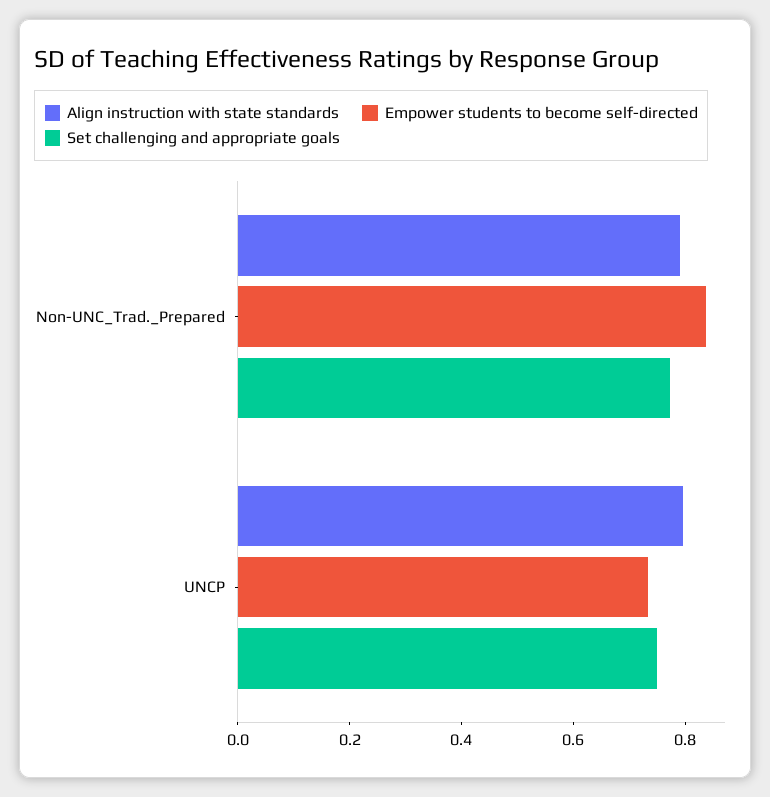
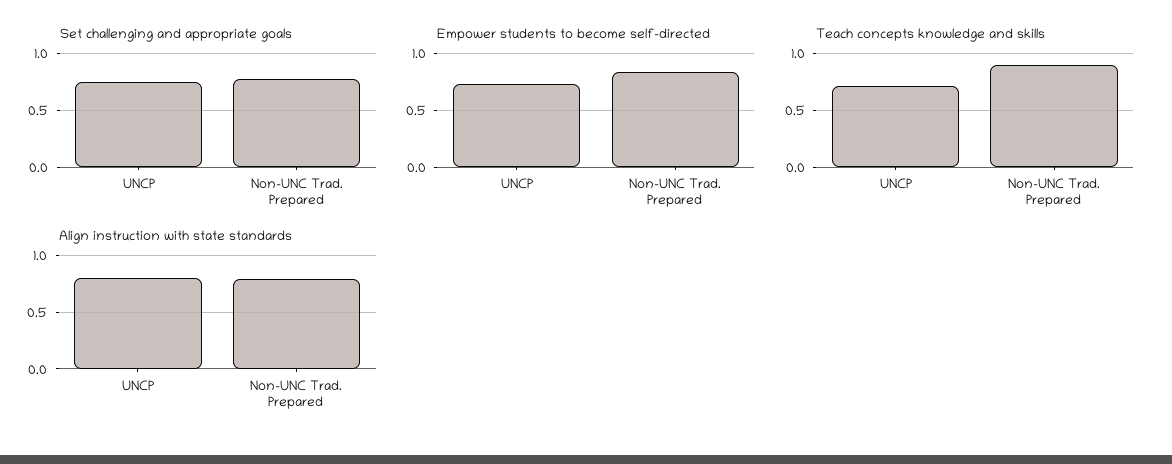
  {
    "Align instruction with state standards": {
      "Non-UNC_Trad._Prepared": 0.8,
      "UNCP": 0.8
    },
    "Empower students to become self-directed": {
      "Non-UNC_Trad._Prepared": 0.85,
      "UNCP": 0.75
    },
    "Set challenging and appropriate goals": {
      "Non-UNC_Trad._Prepared": 0.75,
      "UNCP": 0.75
-   }
+   },
+   "Teach concepts knowledge and skills": {
+     "UNCP": 0.7,
+     "Non-UNC_Trad._Prepared": 0.9
+   }
  }

